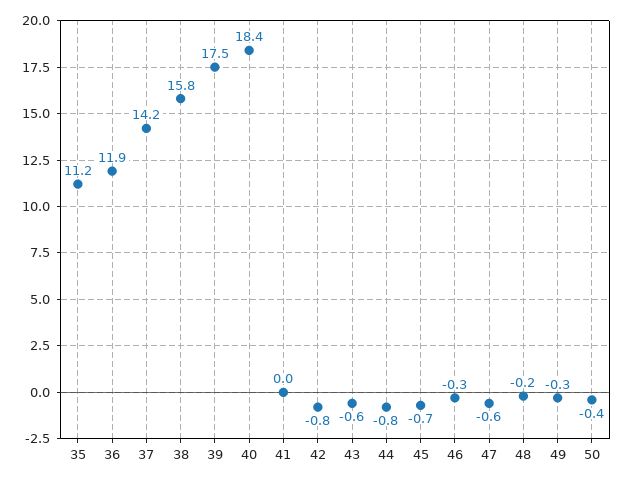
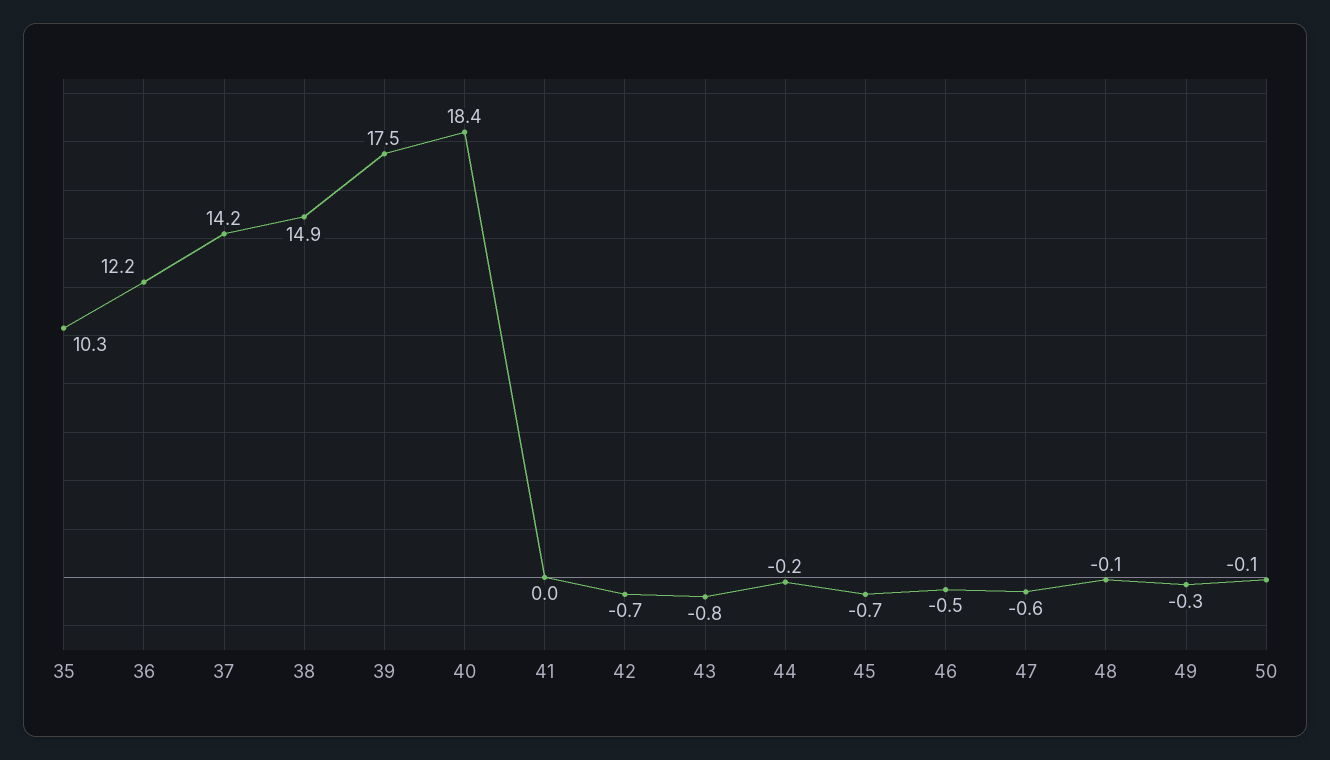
  {
-   "35": 11.2,
+   "35": 10.3,
-   "36": 11.9,
+   "36": 12.2,
    "37": 14.2,
-   "38": 15.8,
+   "38": 14.9,
    "39": 17.5,
    "40": 18.4,
    "41": 0,
-   "42": -0.8,
+   "42": -0.7,
-   "43": -0.6,
+   "43": -0.8,
-   "44": -0.8,
+   "44": -0.2,
    "45": -0.7,
-   "46": -0.3,
+   "46": -0.5,
    "47": -0.6,
-   "48": -0.2,
+   "48": -0.1,
    "49": -0.3,
-   "50": -0.4
+   "50": -0.1
  }

